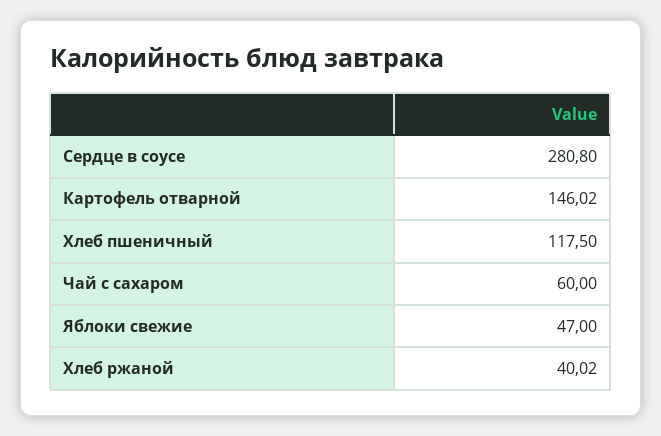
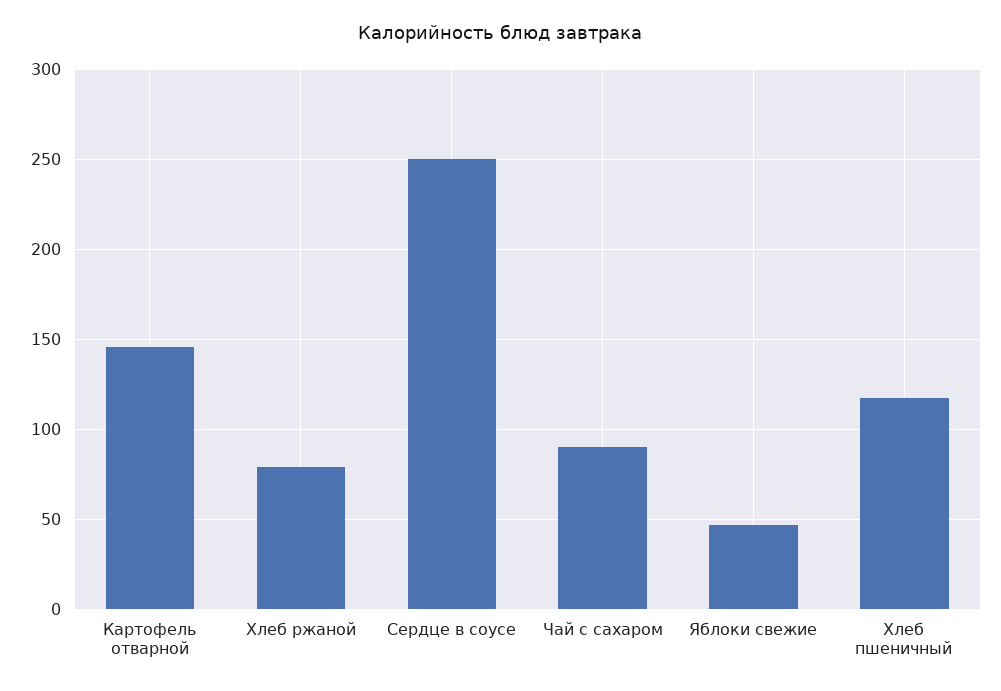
  {
-   "Сердце в соусе": 280.8,
+   "Сердце в соусе": 250,
    "Картофель отварной": 146.02,
    "Хлеб пшеничный": 117.5,
-   "Чай с сахаром": 60,
+   "Чай с сахаром": 90,
    "Яблоки свежие": 47,
-   "Хлеб ржаной": 40.02
+   "Хлеб ржаной": 80
  }

